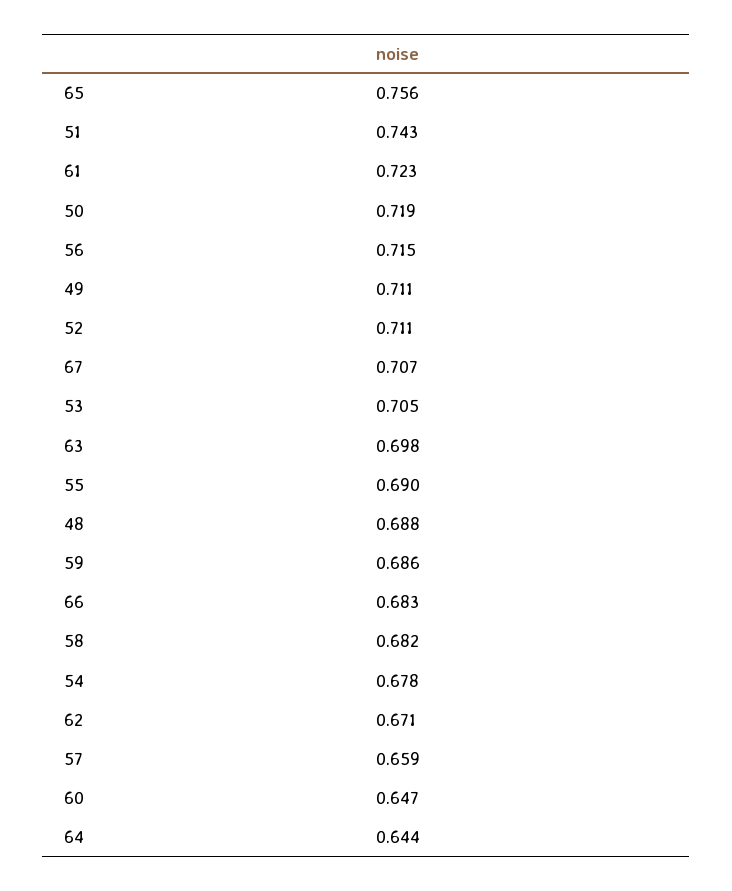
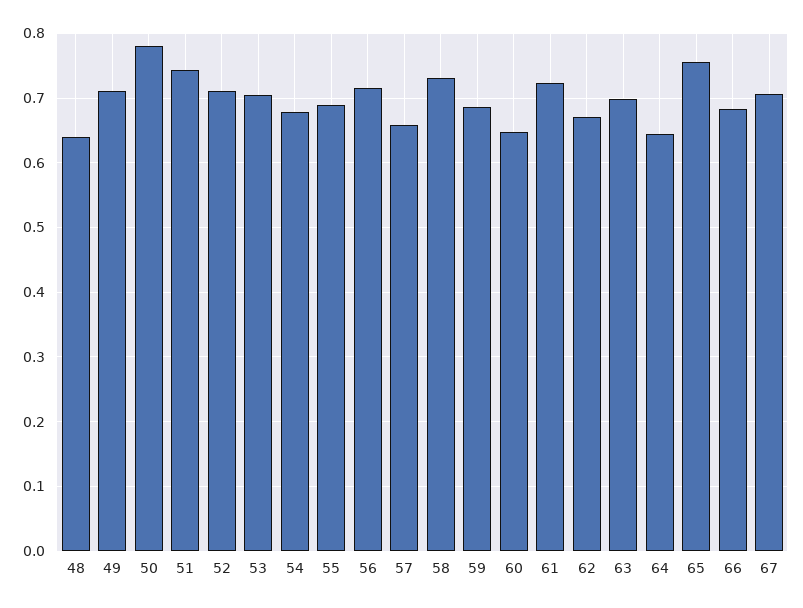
  {
    "65": 0.756,
    "51": 0.743,
    "61": 0.723,
-   "50": 0.719,
+   "50": 0.78,
    "56": 0.715,
    "49": 0.711,
    "52": 0.711,
    "67": 0.707,
    "53": 0.705,
    "63": 0.698,
    "55": 0.69,
-   "48": 0.688,
+   "48": 0.64,
    "59": 0.686,
    "66": 0.683,
-   "58": 0.682,
+   "58": 0.73,
    "54": 0.678,
    "62": 0.671,
    "57": 0.659,
    "60": 0.647,
    "64": 0.644
  }

